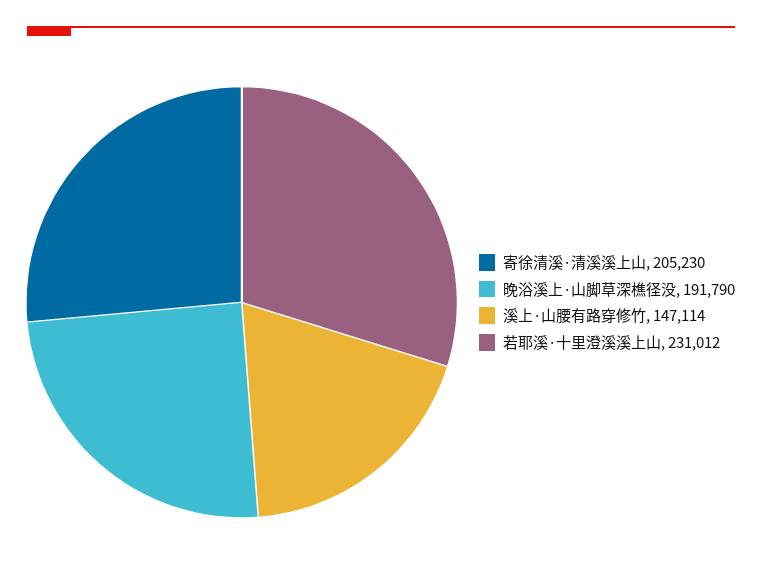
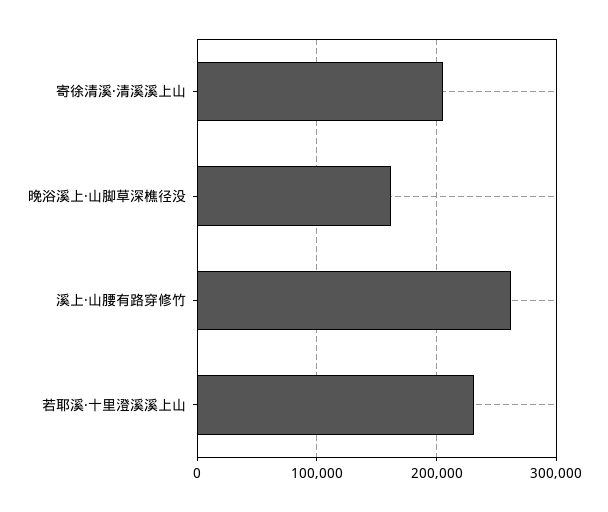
  {
    "寄徐清溪·清溪溪上山": 205230,
-   "晚浴溪上·山脚草深樵径没": 191790,
+   "晚浴溪上·山脚草深樵径没": 160000,
-   "溪上·山腰有路穿修竹": 147114,
+   "溪上·山腰有路穿修竹": 260000,
    "若耶溪·十里澄溪溪上山": 231012
  }

